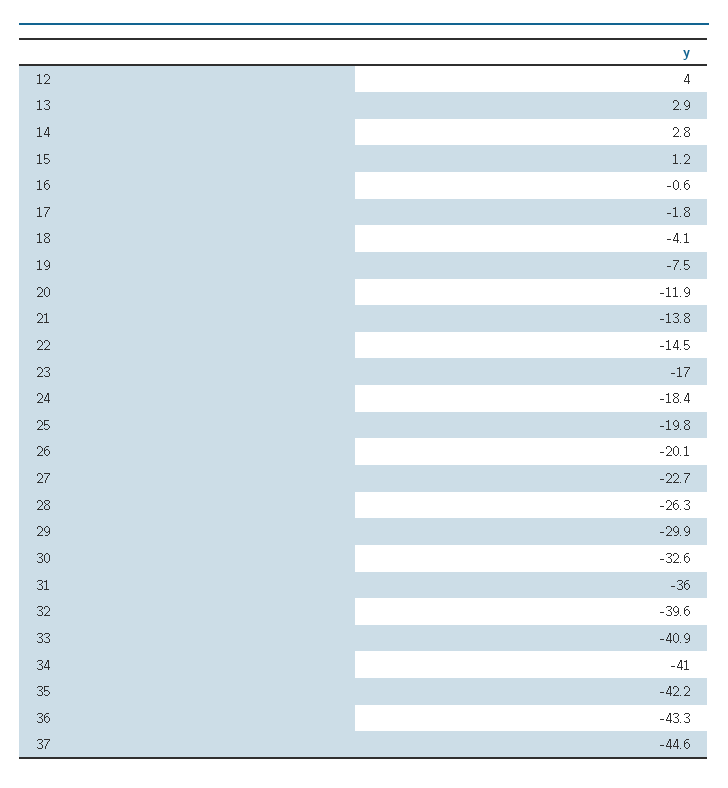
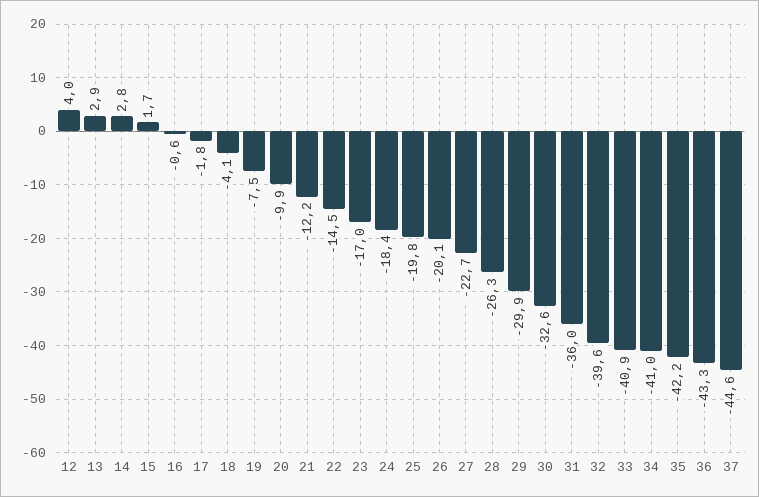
  {
    "12": 4,
    "13": 2.9,
    "14": 2.8,
-   "15": 1.2,
+   "15": 1.7,
    "16": -0.6,
    "17": -1.8,
    "18": -4.1,
    "19": -7.5,
-   "20": -11.9,
+   "20": -9.9,
-   "21": -13.8,
+   "21": -12.2,
    "22": -14.5,
    "23": -17,
    "24": -18.4,
    "25": -19.8,
    "26": -20.1,
    "27": -22.7,
    "28": -26.3,
    "29": -29.9,
    "30": -32.6,
    "31": -36,
    "32": -39.6,
    "33": -40.9,
    "34": -41,
    "35": -42.2,
    "36": -43.3,
    "37": -44.6
  }

